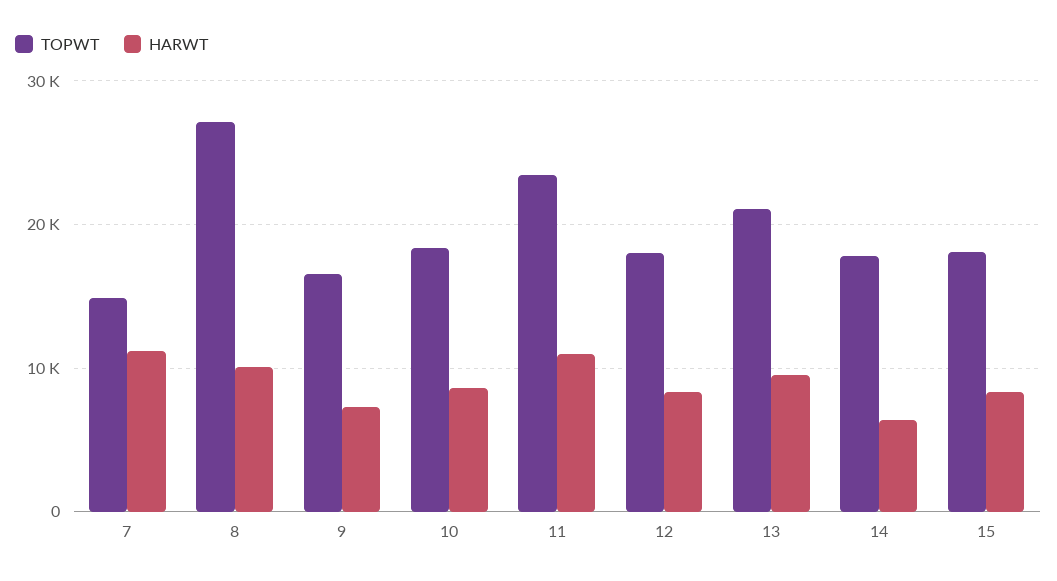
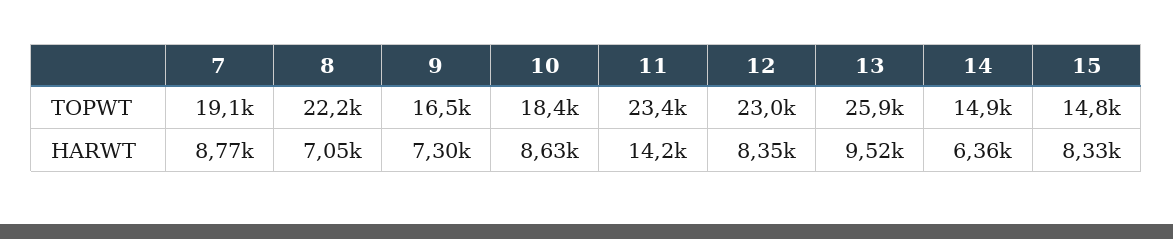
  {
    "TOPWT": {
-     "7": 15000,
+     "7": 19100,
-     "8": 27000,
+     "8": 22200,
      "9": 16500,
      "10": 18400,
      "11": 23400,
-     "12": 18000,
+     "12": 23000,
-     "13": 21000,
+     "13": 25900,
-     "14": 18000,
+     "14": 14900,
-     "15": 18000
+     "15": 14800
    },
    "HARWT": {
-     "7": 11000,
+     "7": 8770,
-     "8": 10000,
+     "8": 7050,
      "9": 7300,
      "10": 8630,
-     "11": 11000,
+     "11": 14200,
      "12": 8350,
      "13": 9520,
      "14": 6360,
      "15": 8330
    }
  }

